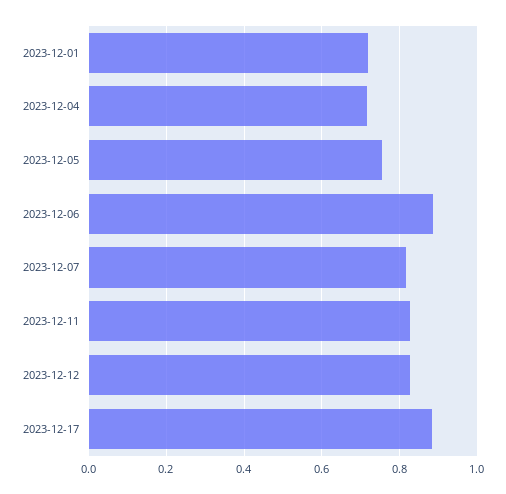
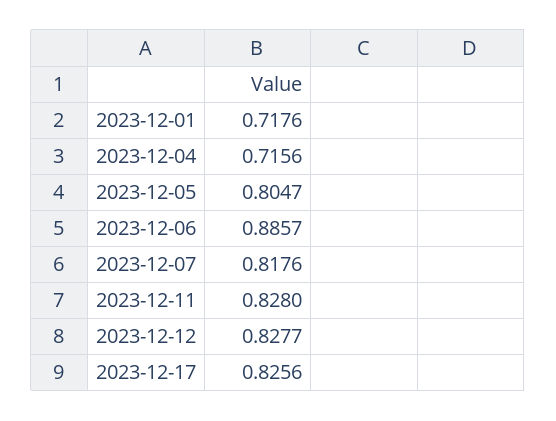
  {
    "2023-12-01": 0.7176,
    "2023-12-04": 0.7156,
-   "2023-12-05": 0.76,
+   "2023-12-05": 0.8047,
    "2023-12-06": 0.8857,
    "2023-12-07": 0.8176,
    "2023-12-11": 0.828,
    "2023-12-12": 0.8277,
-   "2023-12-17": 0.88
+   "2023-12-17": 0.8256
  }

